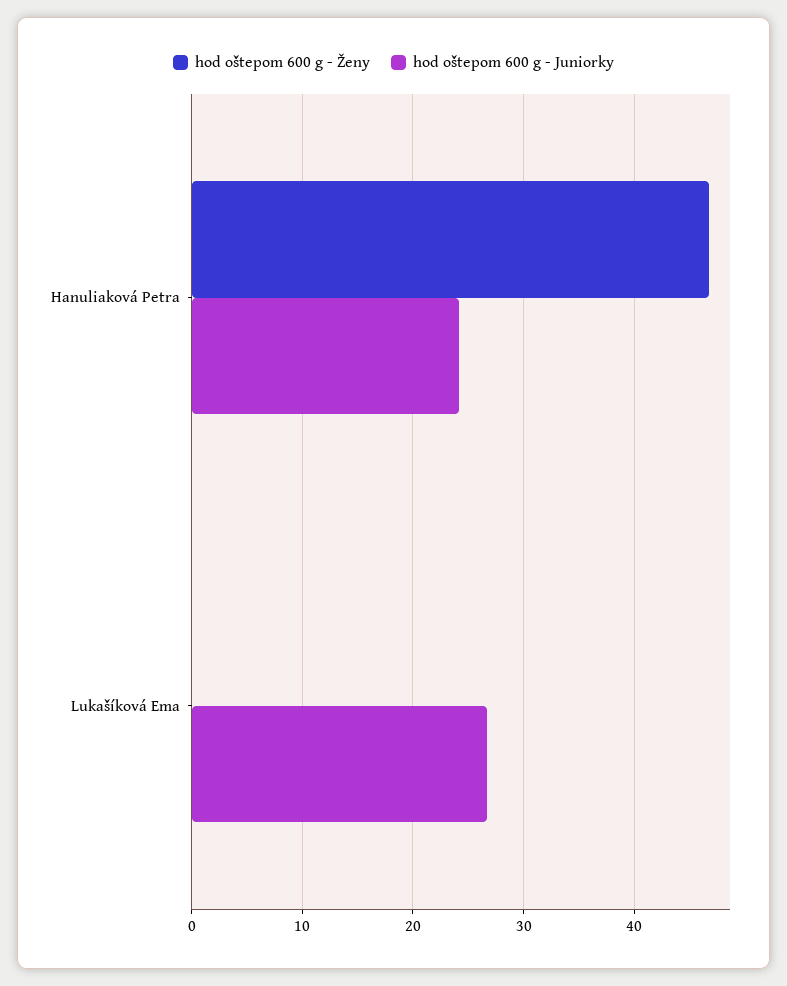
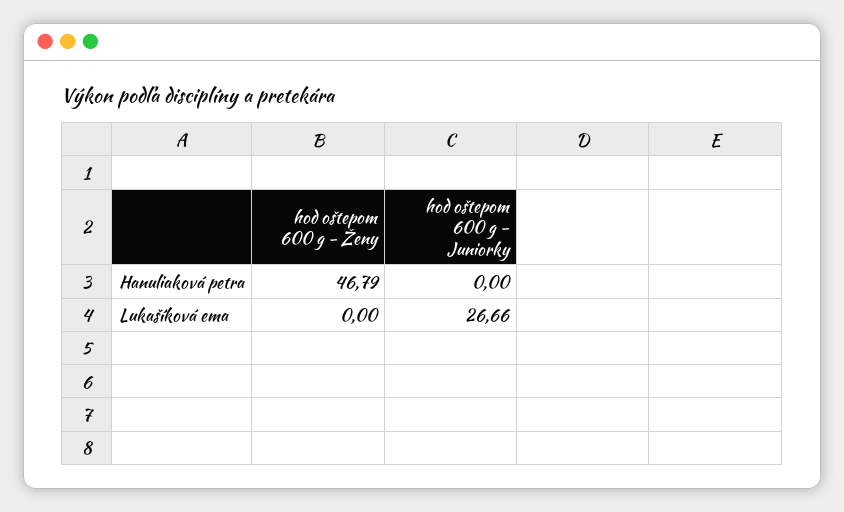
  {
    "hod oštepom 600 g - Ženy": {
      "Hanuliaková Petra": 46.79,
      "Lukašíková Ema": 0
    },
    "hod oštepom 600 g - Juniorky": {
-     "Hanuliaková Petra": 24,
+     "Hanuliaková Petra": 0,
      "Lukašíková Ema": 26.66
    }
  }

